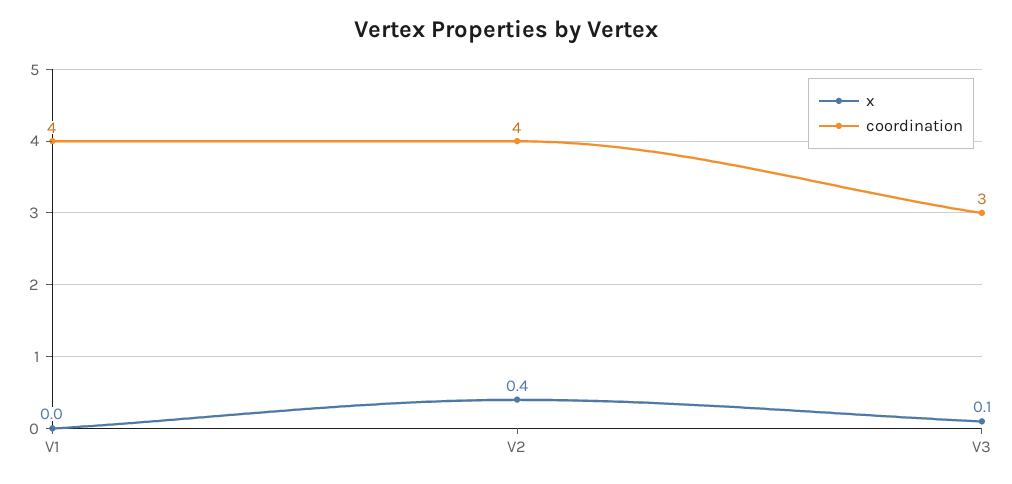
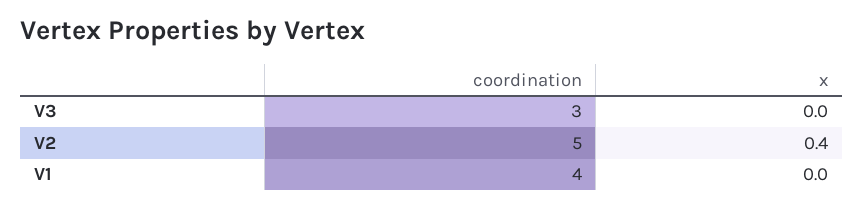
  {
    "x": {
      "V1": 0,
      "V2": 0.4,
-     "V3": 0.1
+     "V3": 0
    },
    "coordination": {
      "V1": 4,
-     "V2": 4,
+     "V2": 5,
      "V3": 3
    }
  }

